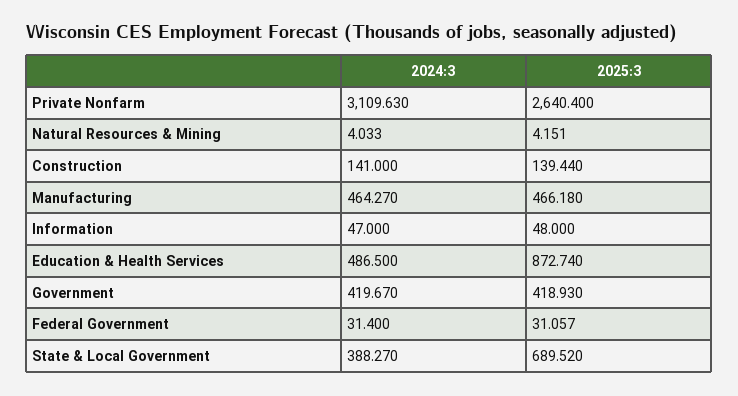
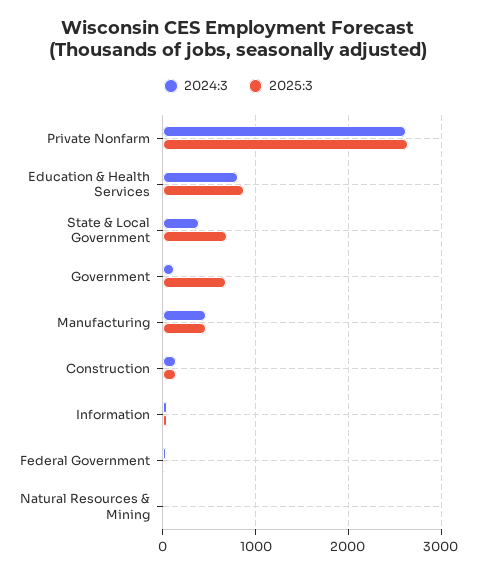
  {
    "2024:3": {
-     "Private Nonfarm": 3109.63,
+     "Private Nonfarm": 2600,
      "Natural Resources & Mining": 4.033,
      "Construction": 141,
      "Manufacturing": 464.27,
      "Information": 47,
-     "Education & Health Services": 486.5,
+     "Education & Health Services": 800,
-     "Government": 419.67,
+     "Government": 100,
      "Federal Government": 31.4,
      "State & Local Government": 388.27
    },
    "2025:3": {
      "Private Nonfarm": 2640.4,
      "Natural Resources & Mining": 4.151,
      "Construction": 139.44,
      "Manufacturing": 466.18,
      "Information": 48,
      "Education & Health Services": 872.74,
-     "Government": 418.93,
+     "Government": 700,
      "Federal Government": 31.057,
      "State & Local Government": 689.52
    }
  }

